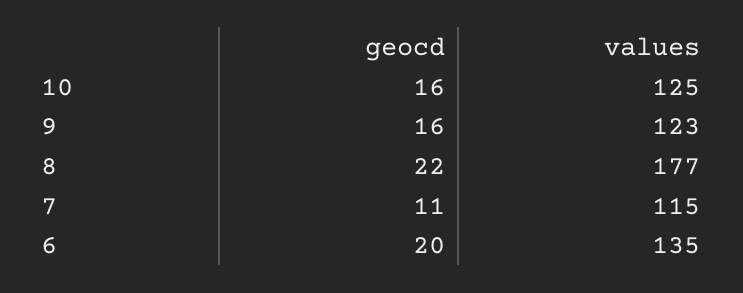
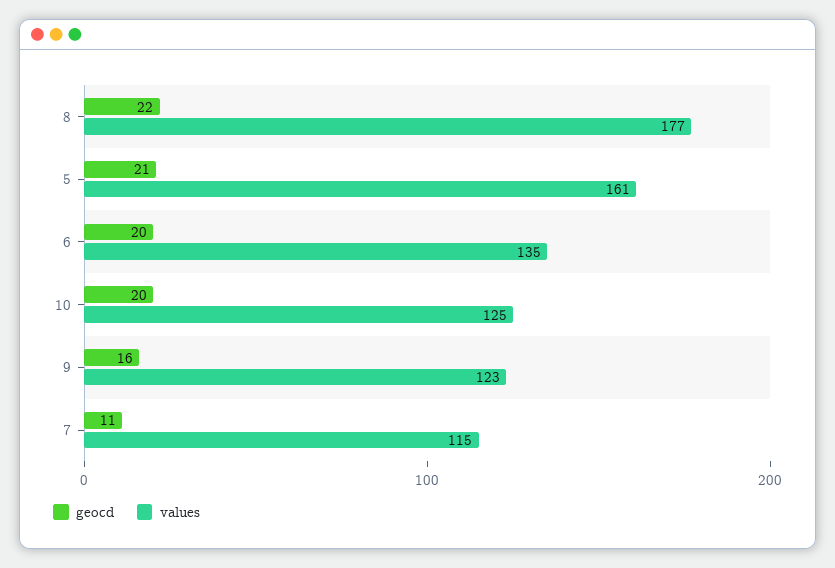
  {
    "geocd": {
-     "10": 16,
+     "10": 20,
      "9": 16,
      "8": 22,
      "7": 11,
-     "6": 20
+     "6": 20,
+     "5": 21
    },
    "values": {
      "10": 125,
      "9": 123,
      "8": 177,
      "7": 115,
-     "6": 135
+     "6": 135,
+     "5": 161
    }
  }

